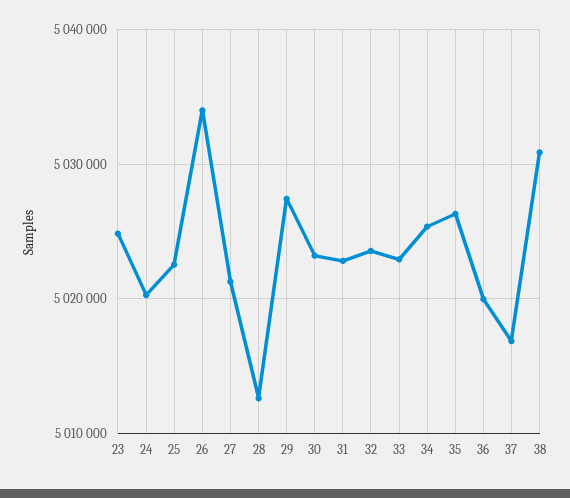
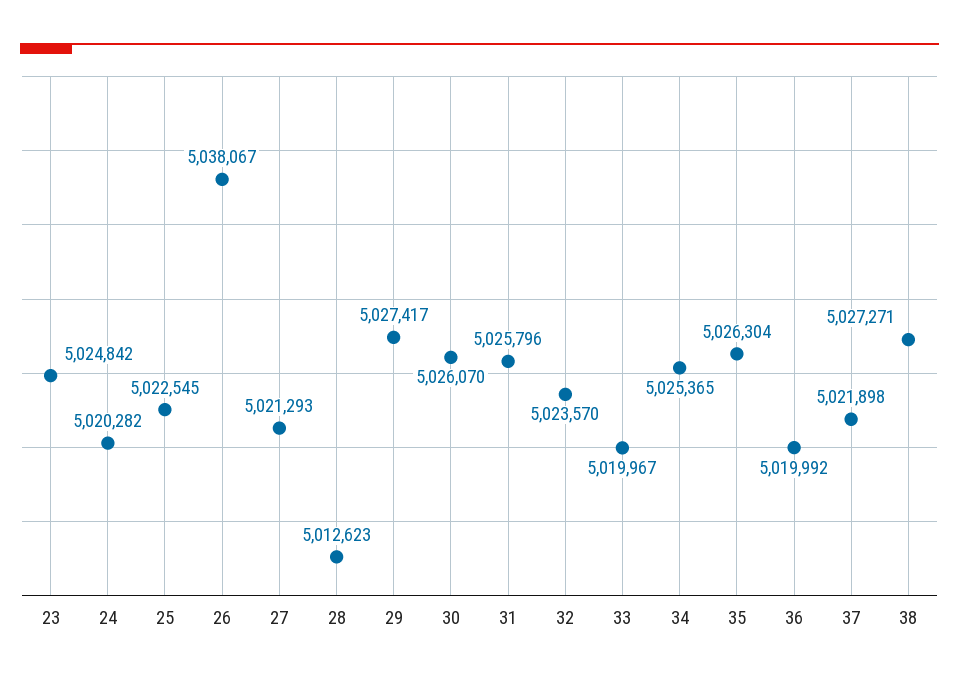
  {
    "23": 5024842,
    "24": 5020282,
    "25": 5022545,
-   "26": 5034000,
+   "26": 5038067,
    "27": 5021293,
    "28": 5012623,
    "29": 5027417,
-   "30": 5023000,
+   "30": 5026070,
-   "31": 5023000,
+   "31": 5025796,
    "32": 5023570,
-   "33": 5023000,
+   "33": 5019967,
    "34": 5025365,
    "35": 5026304,
    "36": 5019992,
-   "37": 5017000,
+   "37": 5021898,
-   "38": 5031000
+   "38": 5027271
  }

